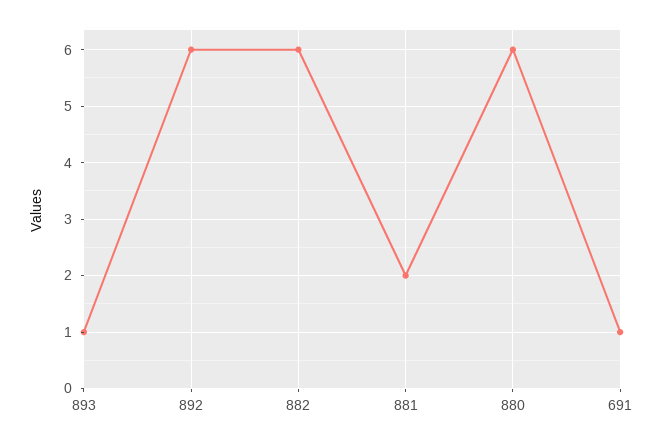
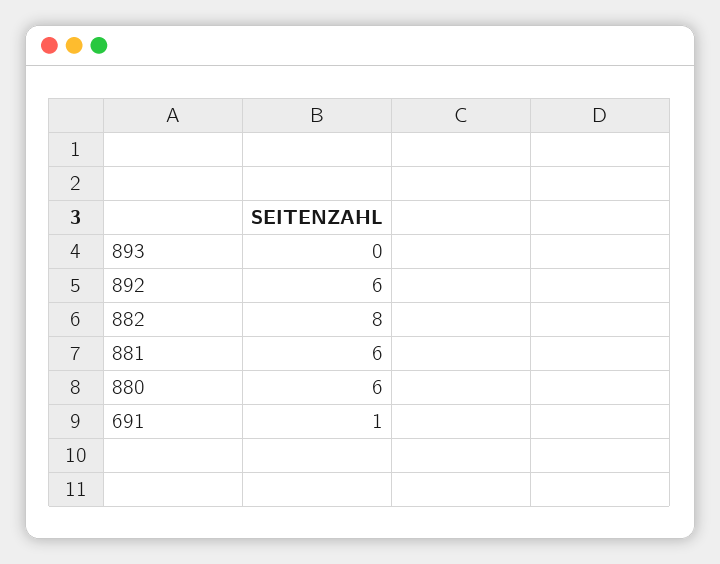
  {
-   "893": 1,
+   "893": 0,
    "892": 6,
-   "882": 6,
+   "882": 8,
-   "881": 2,
+   "881": 6,
    "880": 6,
    "691": 1
  }

